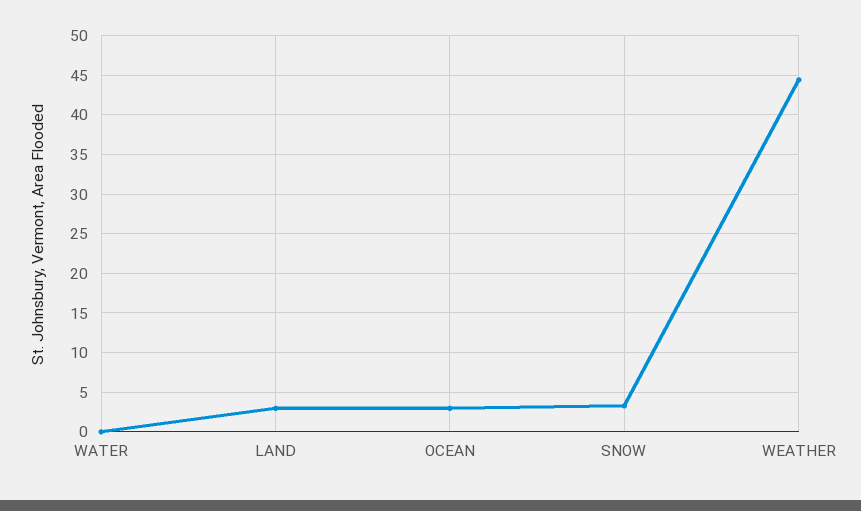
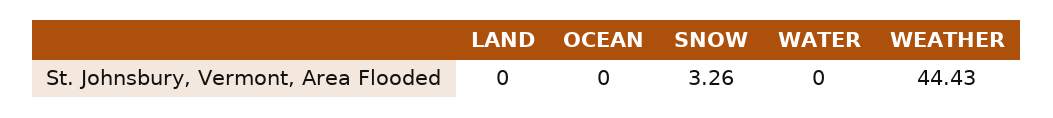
  {
    "WATER": 0,
-   "LAND": 3,
+   "LAND": 0,
-   "OCEAN": 3,
+   "OCEAN": 0,
    "SNOW": 3.26,
    "WEATHER": 44.43
  }

